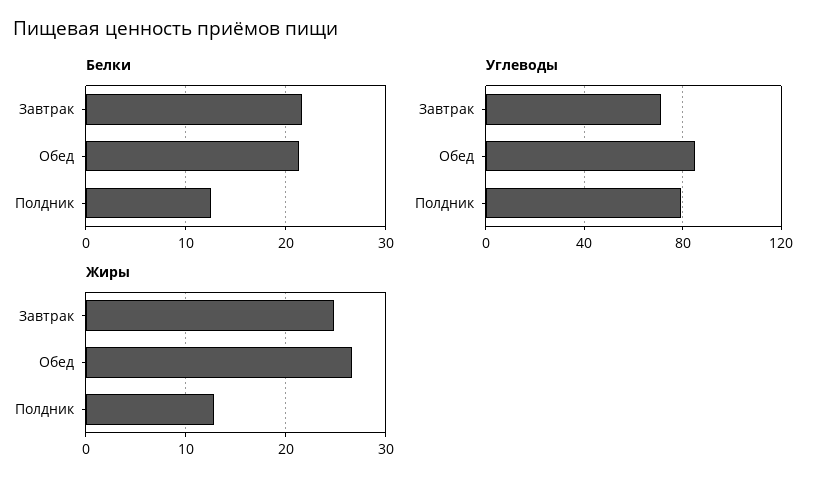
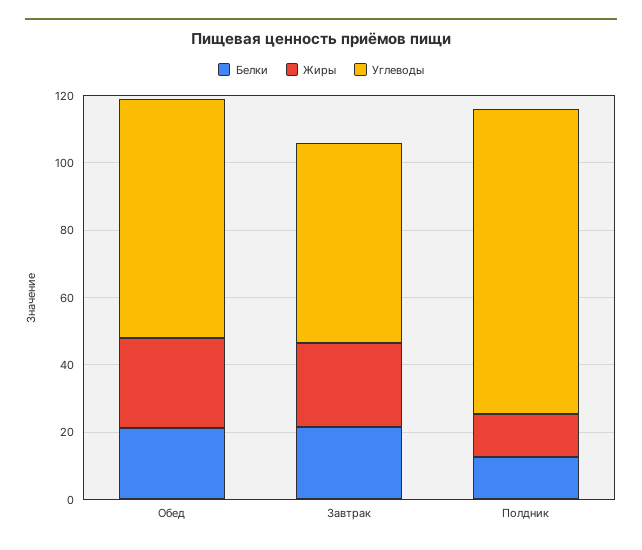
  {
    "Белки": {
      "Завтрак": 22,
      "Обед": 21,
      "Полдник": 13
    },
    "Углеводы": {
-     "Завтрак": 70,
+     "Завтрак": 60,
-     "Обед": 85,
+     "Обед": 70,
-     "Полдник": 80
+     "Полдник": 90
    },
    "Жиры": {
      "Завтрак": 25,
      "Обед": 27,
      "Полдник": 13
    }
  }

